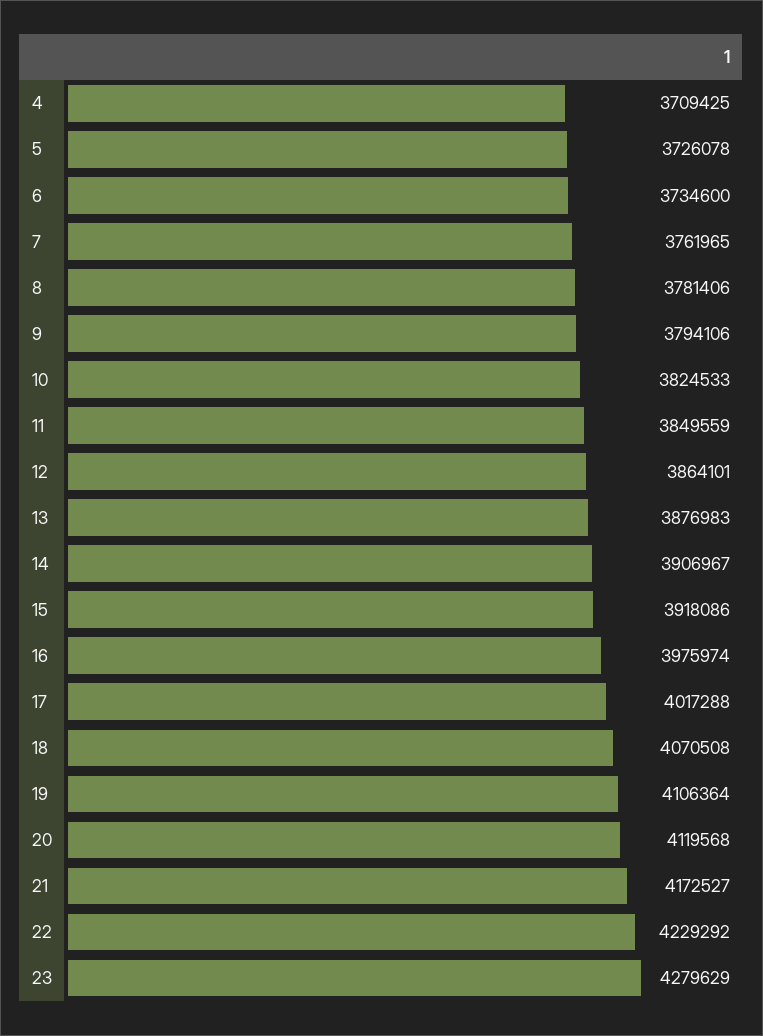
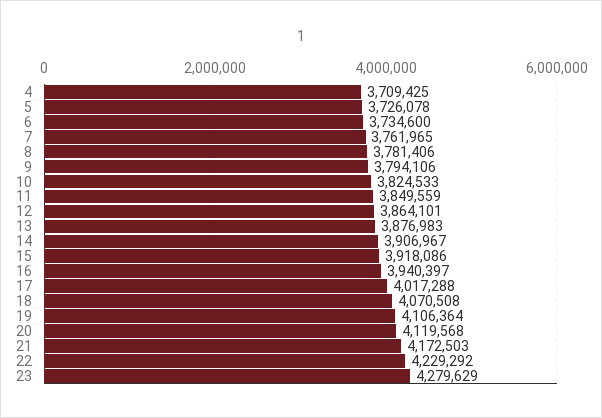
  {
    "4": 3709425,
    "5": 3726078,
    "6": 3734600,
    "7": 3761965,
    "8": 3781406,
    "9": 3794106,
    "10": 3824533,
    "11": 3849559,
    "12": 3864101,
    "13": 3876983,
    "14": 3906967,
    "15": 3918086,
-   "16": 3975974,
+   "16": 3940397,
    "17": 4017288,
    "18": 4070508,
    "19": 4106364,
    "20": 4119568,
-   "21": 4172527,
+   "21": 4172503,
    "22": 4229292,
    "23": 4279629
  }

